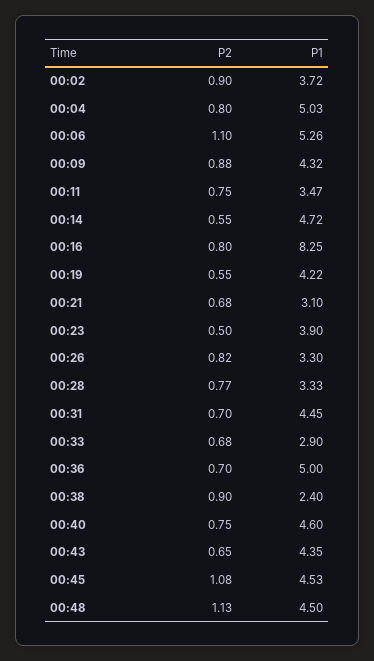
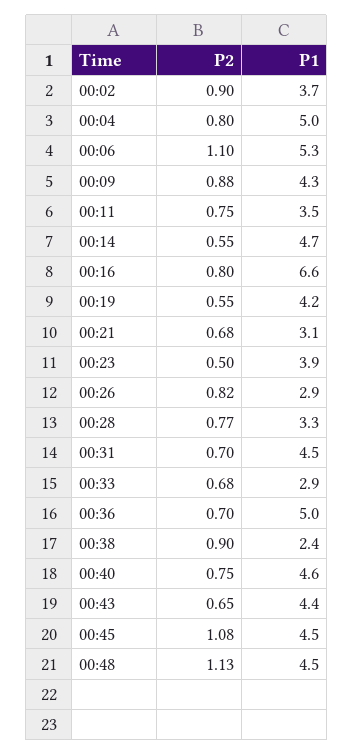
  {
    "P2": {
      "00:02": 0.9,
      "00:04": 0.8,
      "00:06": 1.1,
      "00:09": 0.88,
      "00:11": 0.75,
      "00:14": 0.55,
      "00:16": 0.8,
      "00:19": 0.55,
      "00:21": 0.68,
      "00:23": 0.5,
      "00:26": 0.82,
      "00:28": 0.77,
      "00:31": 0.7,
      "00:33": 0.68,
      "00:36": 0.7,
      "00:38": 0.9,
      "00:40": 0.75,
      "00:43": 0.65,
      "00:45": 1.08,
      "00:48": 1.13
    },
    "P1": {
      "00:02": 3.72,
      "00:04": 5.03,
      "00:06": 5.26,
      "00:09": 4.32,
      "00:11": 3.47,
      "00:14": 4.72,
-     "00:16": 8.25,
+     "00:16": 6.6,
      "00:19": 4.22,
      "00:21": 3.1,
      "00:23": 3.9,
-     "00:26": 3.3,
+     "00:26": 2.9,
      "00:28": 3.33,
      "00:31": 4.45,
      "00:33": 2.9,
      "00:36": 5,
      "00:38": 2.4,
      "00:40": 4.6,
      "00:43": 4.35,
      "00:45": 4.53,
      "00:48": 4.5
    }
  }

